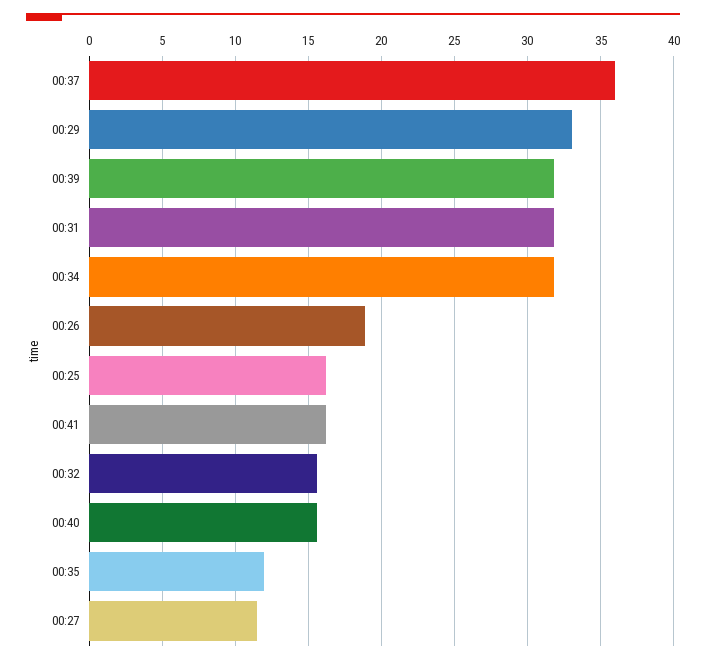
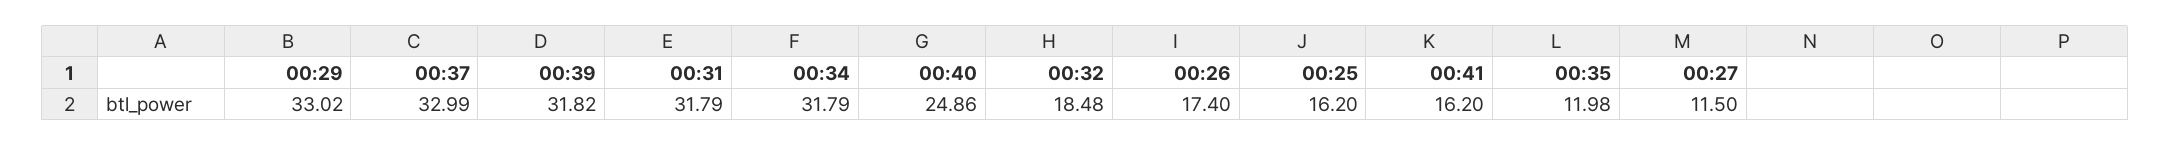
  {
-   "00:37": 36,
+   "00:37": 32.99,
    "00:29": 33.02,
    "00:39": 31.82,
    "00:31": 31.79,
    "00:34": 31.79,
-   "00:26": 19,
+   "00:26": 17.4,
    "00:25": 16.2,
    "00:41": 16.2,
-   "00:32": 15.5,
+   "00:32": 18.48,
-   "00:40": 15.5,
+   "00:40": 24.86,
    "00:35": 11.98,
    "00:27": 11.5
  }

